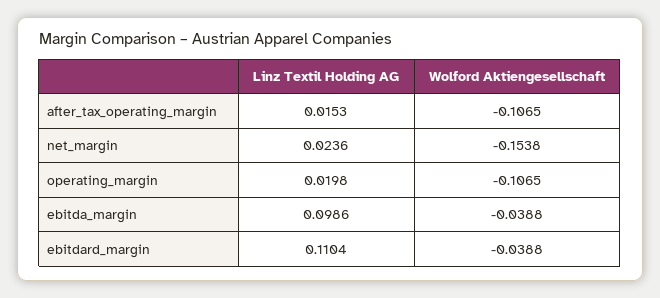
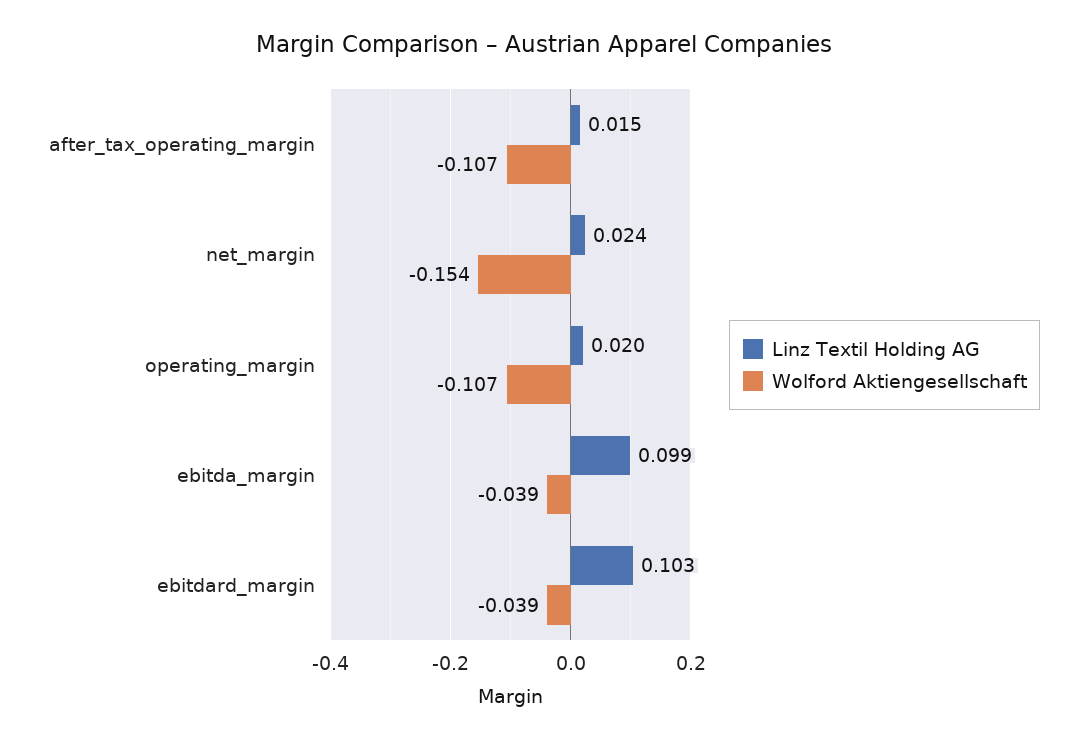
  {
    "Linz Textil Holding AG": {
      "after_tax_operating_margin": 0.0153,
      "net_margin": 0.0236,
      "operating_margin": 0.0198,
      "ebitda_margin": 0.0986,
-     "ebitdard_margin": 0.1104
+     "ebitdard_margin": 0.103
    },
    "Wolford Aktiengesellschaft": {
      "after_tax_operating_margin": -0.1065,
      "net_margin": -0.1538,
      "operating_margin": -0.1065,
      "ebitda_margin": -0.0388,
      "ebitdard_margin": -0.0388
    }
  }

